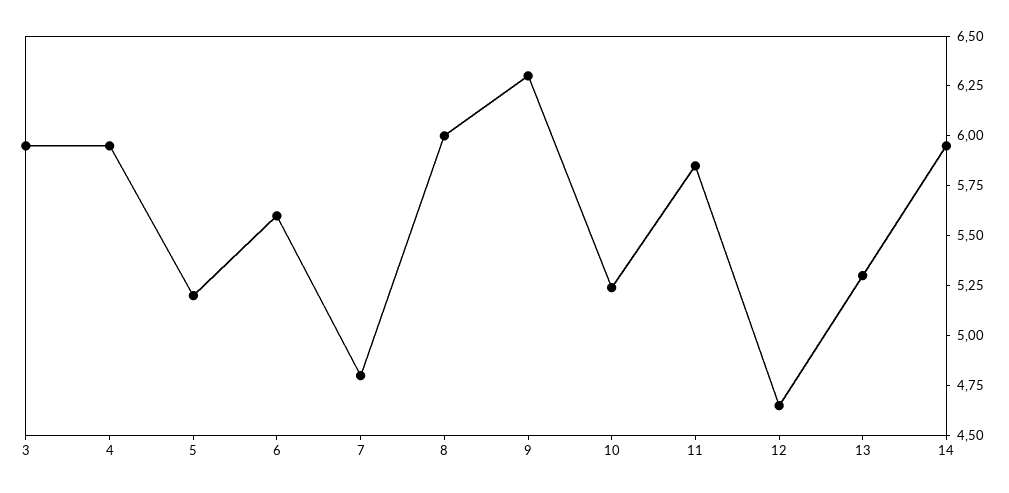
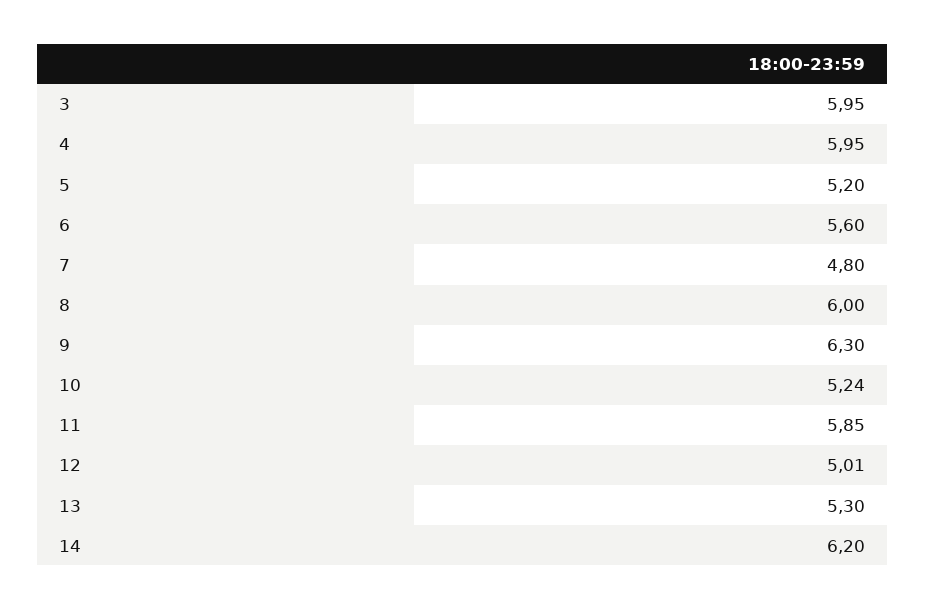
  {
    "3": 5.95,
    "4": 5.95,
    "5": 5.2,
    "6": 5.6,
    "7": 4.8,
    "8": 6,
    "9": 6.3,
    "10": 5.24,
    "11": 5.85,
-   "12": 4.65,
+   "12": 5.01,
    "13": 5.3,
-   "14": 5.95
+   "14": 6.2
  }

